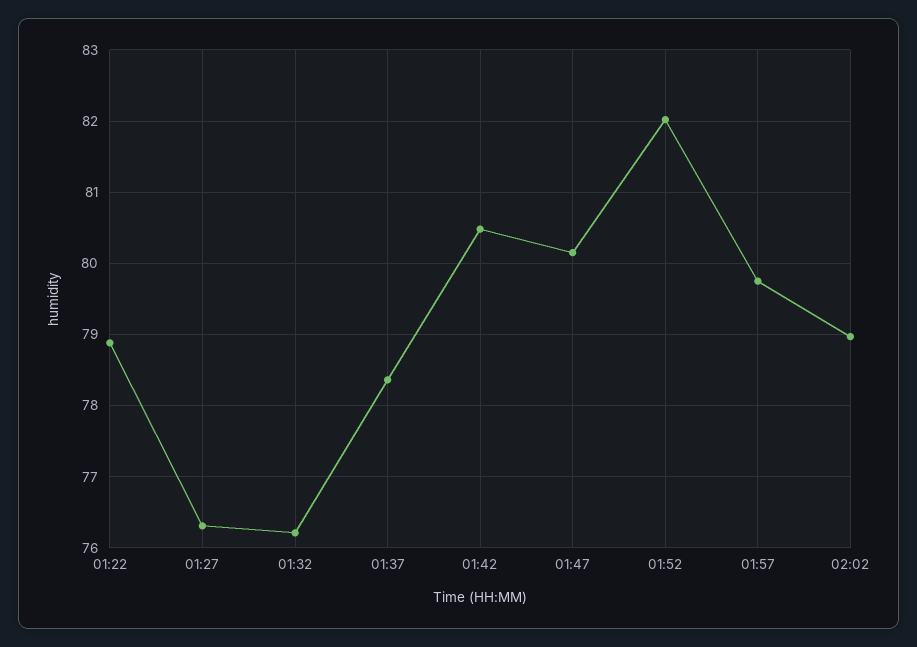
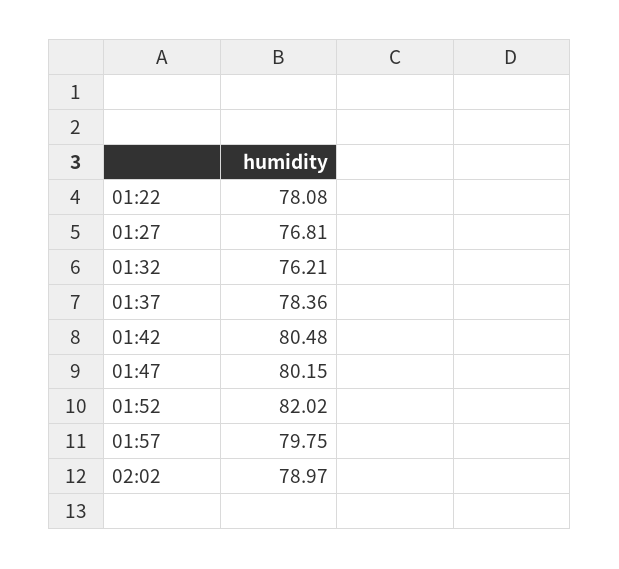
  {
-   "01:22": 78.9,
+   "01:22": 78.08,
-   "01:27": 76.3,
+   "01:27": 76.81,
    "01:32": 76.21,
    "01:37": 78.36,
    "01:42": 80.48,
    "01:47": 80.15,
    "01:52": 82.02,
    "01:57": 79.75,
    "02:02": 78.97
  }

